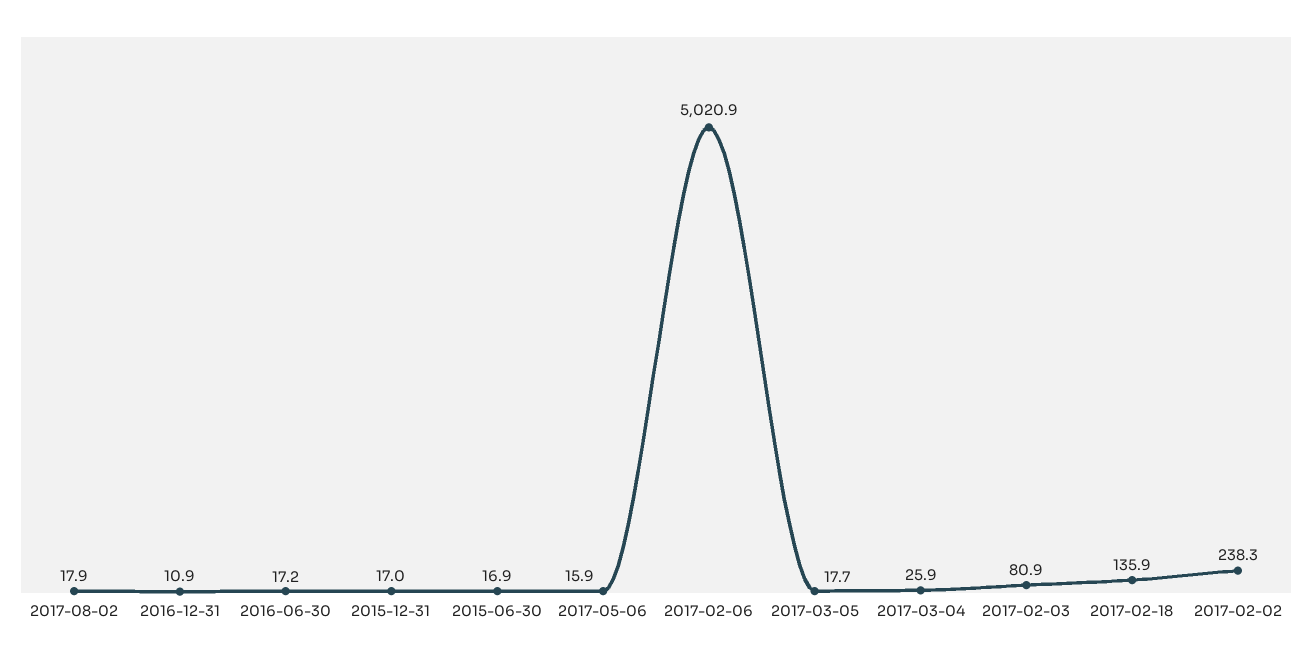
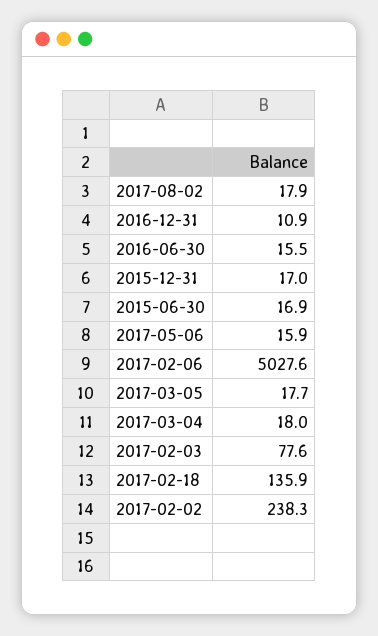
  {
    "2017-08-02": 17.9,
    "2016-12-31": 10.9,
-   "2016-06-30": 17.2,
+   "2016-06-30": 15.5,
    "2015-12-31": 17,
    "2015-06-30": 16.9,
    "2017-05-06": 15.9,
-   "2017-02-06": 5020.9,
+   "2017-02-06": 5027.6,
    "2017-03-05": 17.7,
-   "2017-03-04": 25.9,
+   "2017-03-04": 18,
-   "2017-02-03": 80.9,
+   "2017-02-03": 77.6,
    "2017-02-18": 135.9,
    "2017-02-02": 238.3
  }

